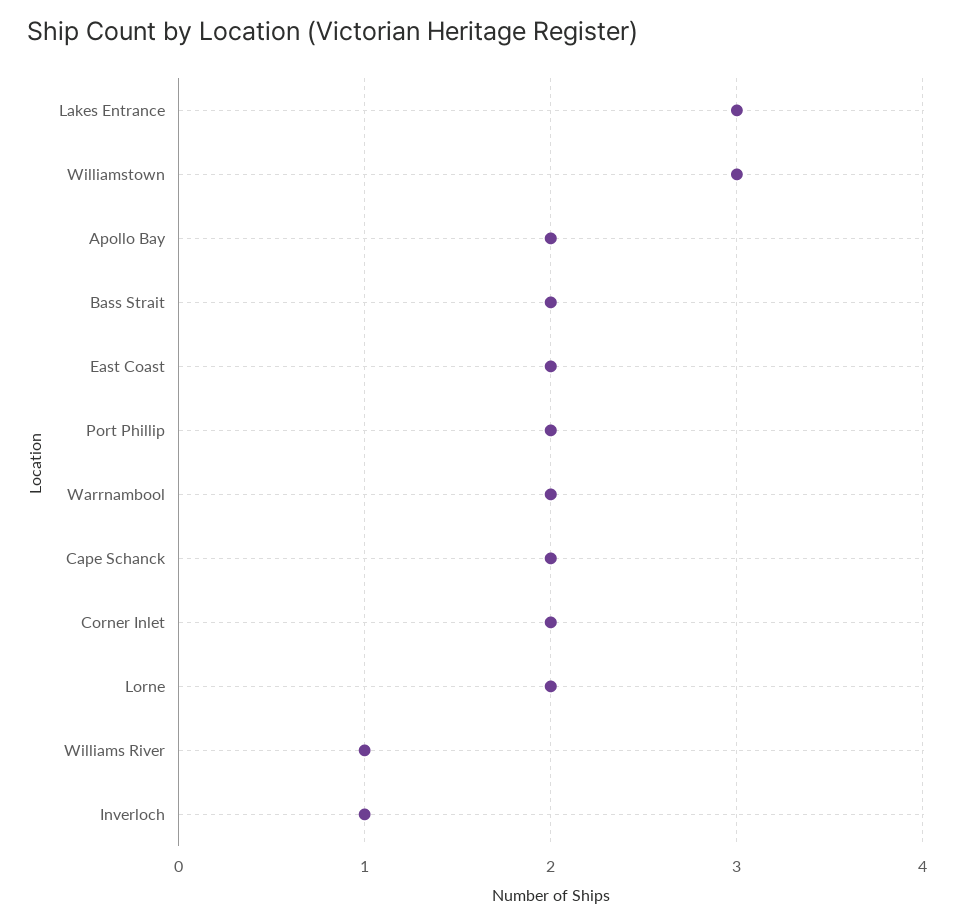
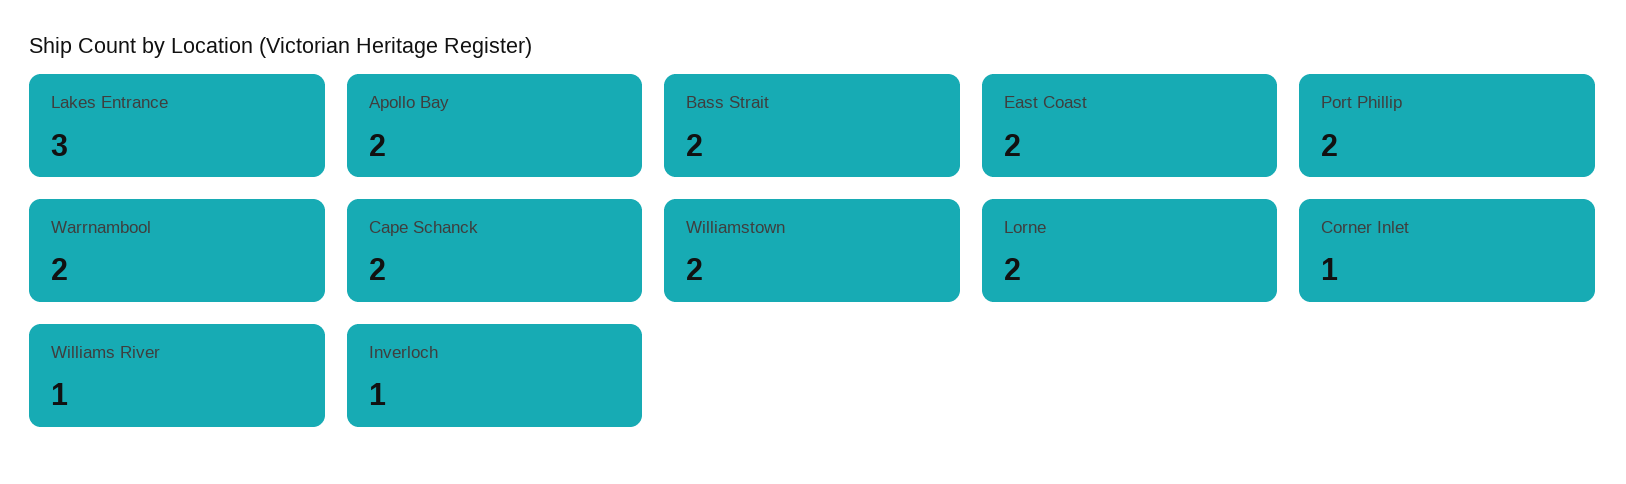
  {
    "Lakes Entrance": 3,
-   "Williamstown": 3,
+   "Williamstown": 2,
    "Apollo Bay": 2,
    "Bass Strait": 2,
    "East Coast": 2,
    "Port Phillip": 2,
    "Warrnambool": 2,
    "Cape Schanck": 2,
-   "Corner Inlet": 2,
+   "Corner Inlet": 1,
    "Lorne": 2,
    "Williams River": 1,
    "Inverloch": 1
  }

